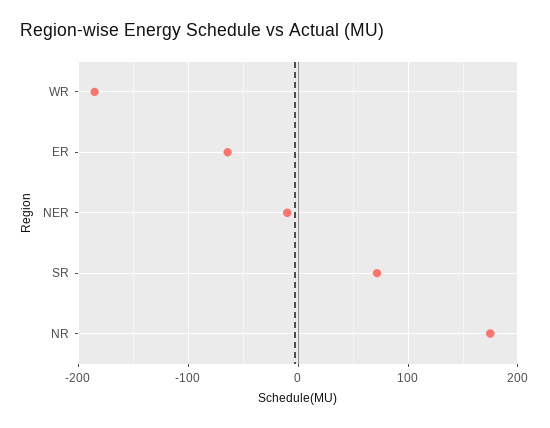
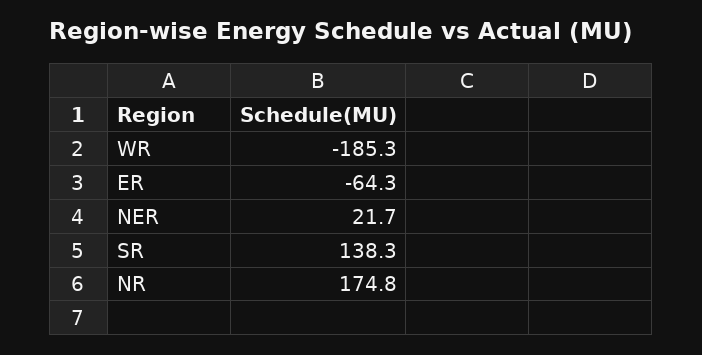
  {
    "WR": -185.3,
    "ER": -64.3,
-   "NER": -10,
+   "NER": 21.7,
-   "SR": 70,
+   "SR": 138.3,
    "NR": 174.8
  }

